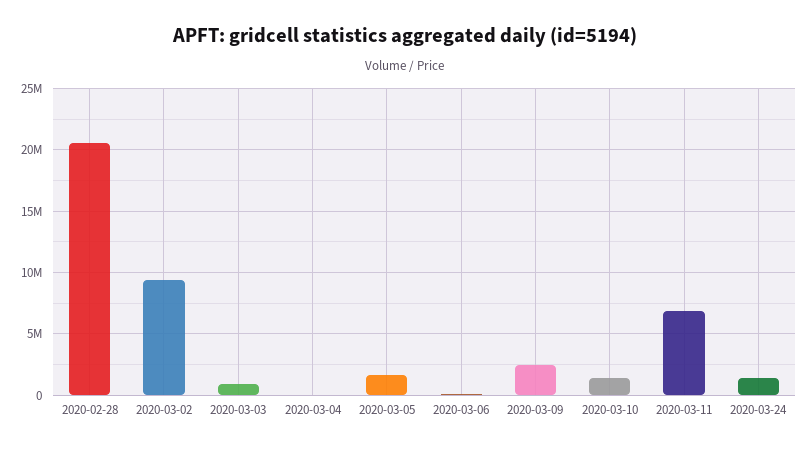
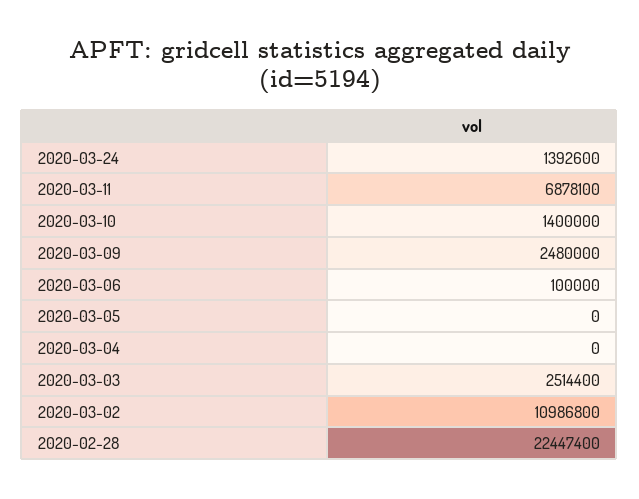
  {
-   "2020-02-28": 20500000,
+   "2020-02-28": 22447400,
-   "2020-03-02": 9500000,
+   "2020-03-02": 10986800,
-   "2020-03-03": 1000000,
+   "2020-03-03": 2514400,
    "2020-03-04": 0,
-   "2020-03-05": 1500000,
+   "2020-03-05": 0,
    "2020-03-06": 100000,
    "2020-03-09": 2480000,
    "2020-03-10": 1400000,
    "2020-03-11": 6878100,
    "2020-03-24": 1392600
  }

